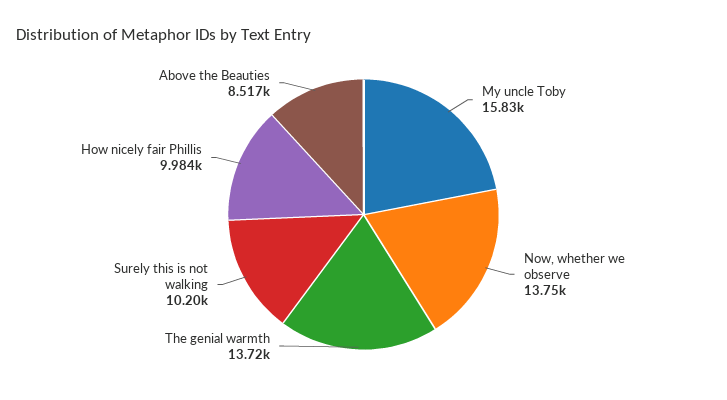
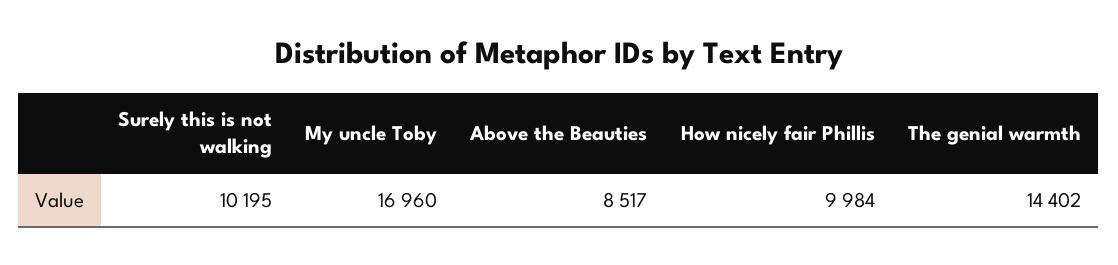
  {
-   "My uncle Toby": 15830,
+   "My uncle Toby": 16960,
-   "Now, whether we observe": 13750,
-   "The genial warmth": 13720,
+   "The genial warmth": 14402,
    "Surely this is not walking": 10195,
    "How nicely fair Phillis": 9984,
    "Above the Beauties": 8517
  }

